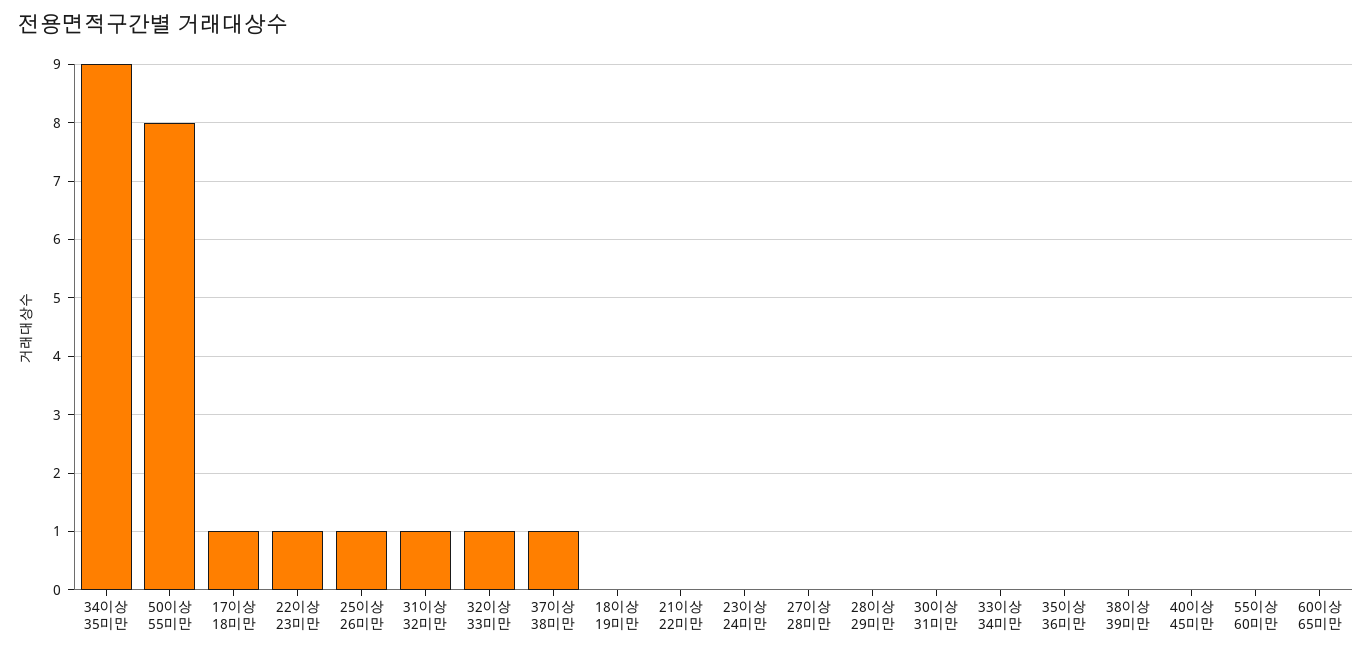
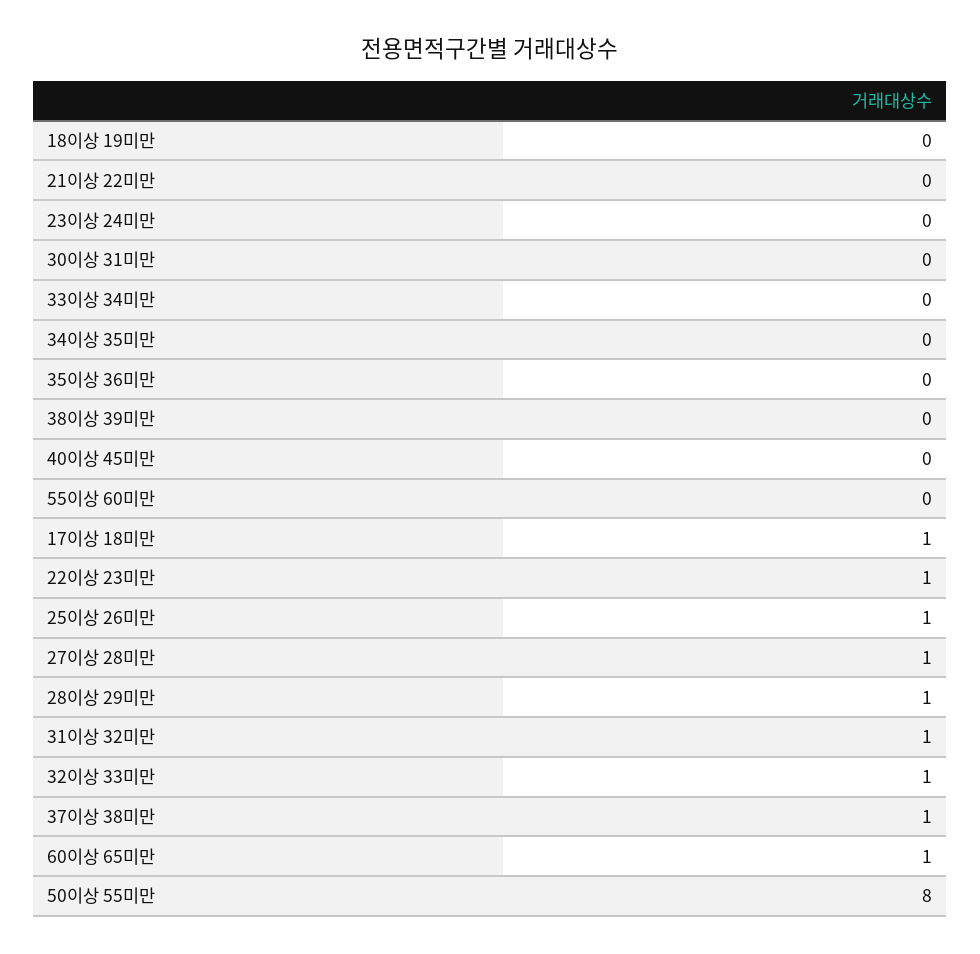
  {
-   "34이상 35미만": 9,
+   "34이상 35미만": 0,
    "50이상 55미만": 8,
    "17이상 18미만": 1,
    "22이상 23미만": 1,
    "25이상 26미만": 1,
    "31이상 32미만": 1,
    "32이상 33미만": 1,
    "37이상 38미만": 1,
    "18이상 19미만": 0,
    "21이상 22미만": 0,
    "23이상 24미만": 0,
-   "27이상 28미만": 0,
+   "27이상 28미만": 1,
-   "28이상 29미만": 0,
+   "28이상 29미만": 1,
    "30이상 31미만": 0,
    "33이상 34미만": 0,
    "35이상 36미만": 0,
    "38이상 39미만": 0,
    "40이상 45미만": 0,
    "55이상 60미만": 0,
-   "60이상 65미만": 0
+   "60이상 65미만": 1
  }

